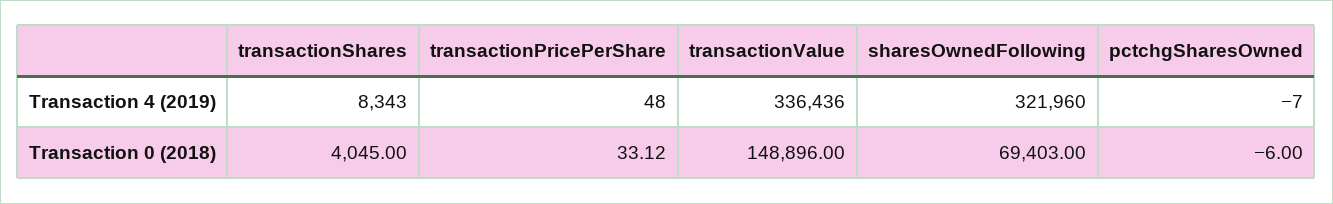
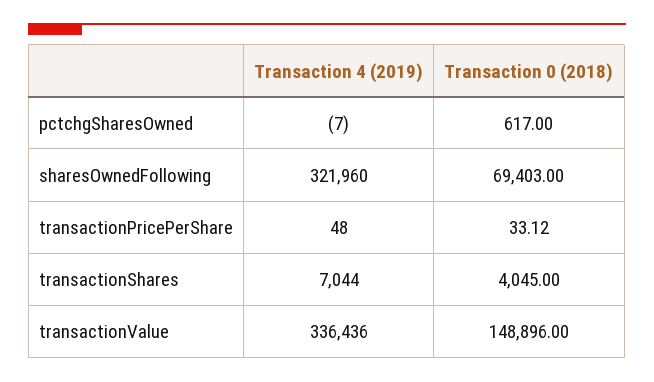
  {
    "transactionShares": {
-     "Transaction 4 (2019)": 8343,
+     "Transaction 4 (2019)": 7044,
      "Transaction 0 (2018)": 4045
    },
    "transactionPricePerShare": {
      "Transaction 4 (2019)": 48,
      "Transaction 0 (2018)": 33.12
    },
    "transactionValue": {
      "Transaction 4 (2019)": 336436,
      "Transaction 0 (2018)": 148896
    },
    "sharesOwnedFollowing": {
      "Transaction 4 (2019)": 321960,
      "Transaction 0 (2018)": 69403
    },
    "pctchgSharesOwned": {
      "Transaction 4 (2019)": -7,
-     "Transaction 0 (2018)": -6
+     "Transaction 0 (2018)": 617
    }
  }

